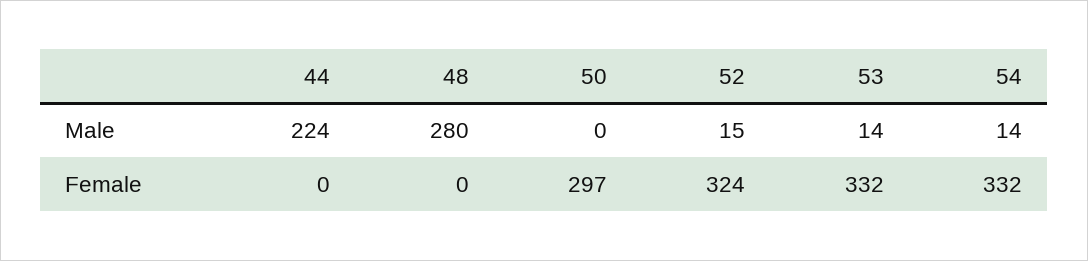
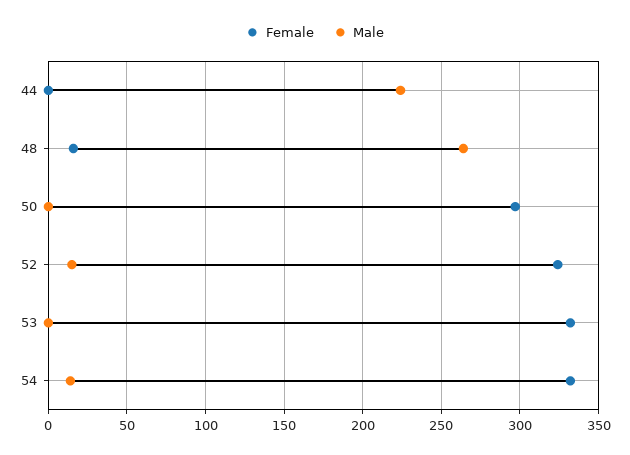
  {
    "Male": {
      "44": 224,
-     "48": 280,
+     "48": 265,
      "50": 0,
      "52": 15,
-     "53": 14,
+     "53": 0,
      "54": 14
    },
    "Female": {
      "44": 0,
-     "48": 0,
+     "48": 15,
      "50": 297,
      "52": 324,
      "53": 332,
      "54": 332
    }
  }

